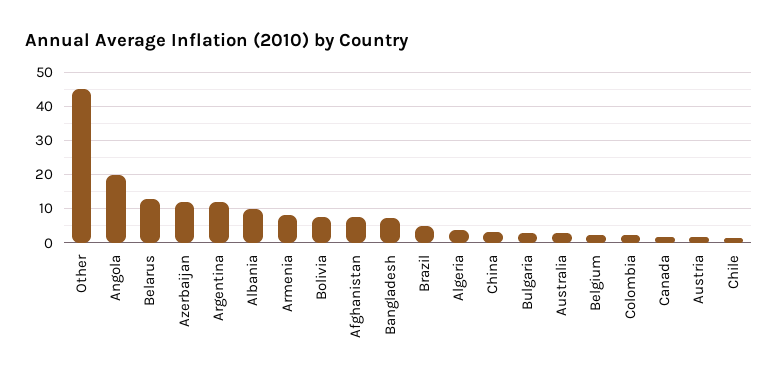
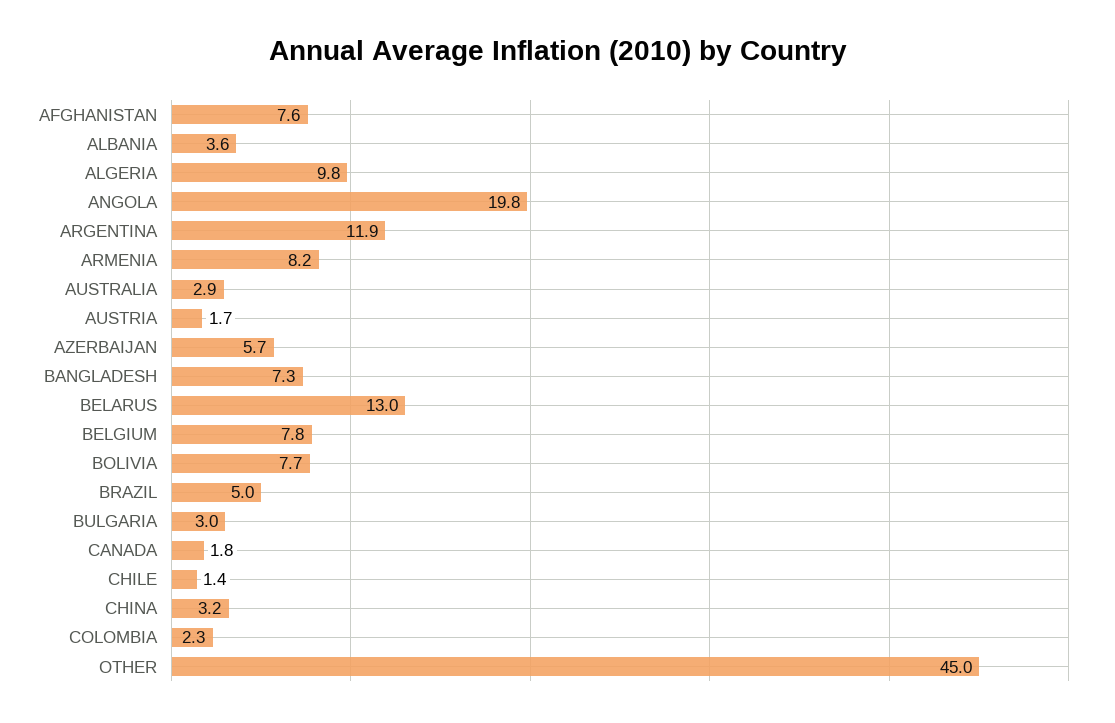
  {
    "Other": 45,
    "Angola": 19.8,
    "Belarus": 13,
-   "Azerbaijan": 12,
+   "Azerbaijan": 5.7,
    "Argentina": 11.9,
-   "Albania": 10,
+   "Albania": 3.6,
    "Armenia": 8.2,
    "Bolivia": 7.7,
    "Afghanistan": 7.6,
    "Bangladesh": 7.3,
    "Brazil": 5,
-   "Algeria": 4,
+   "Algeria": 9.8,
    "China": 3.2,
    "Bulgaria": 3,
    "Australia": 2.9,
-   "Belgium": 2,
+   "Belgium": 7.8,
    "Colombia": 2.3,
    "Canada": 1.8,
    "Austria": 1.7,
    "Chile": 1.4
  }

